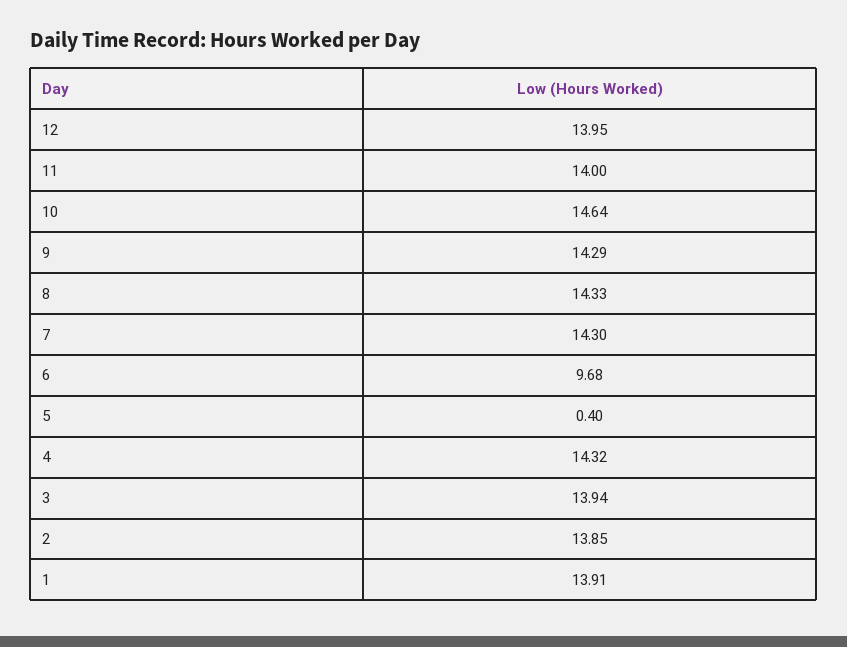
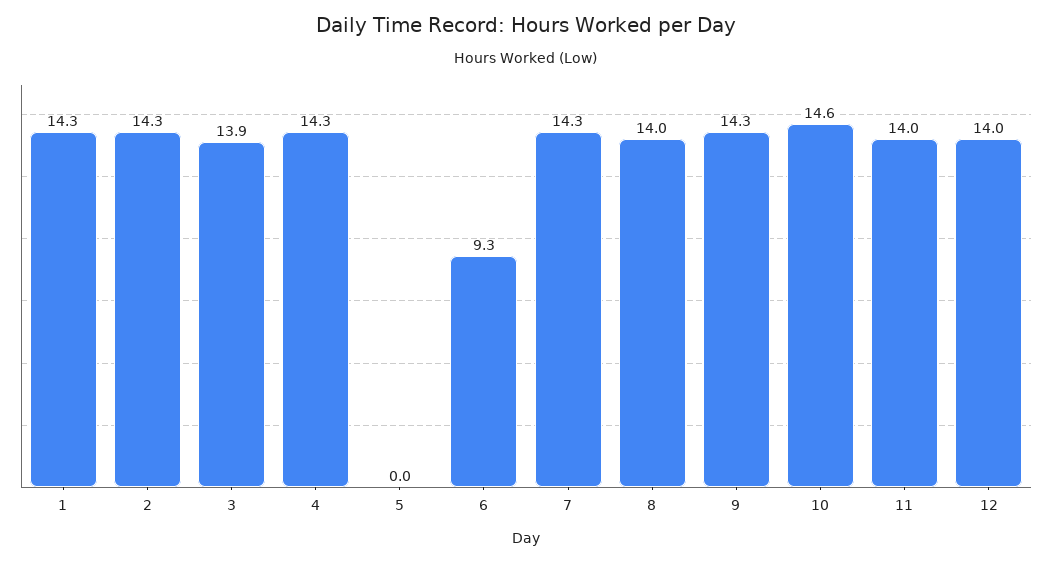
  {
    "12": 13.95,
    "11": 14,
    "10": 14.64,
    "9": 14.29,
-   "8": 14.33,
+   "8": 14,
    "7": 14.3,
-   "6": 9.68,
+   "6": 9.3,
-   "5": 0.4,
+   "5": 0,
    "4": 14.32,
    "3": 13.94,
-   "2": 13.85,
+   "2": 14.3,
-   "1": 13.91
+   "1": 14.3
  }

